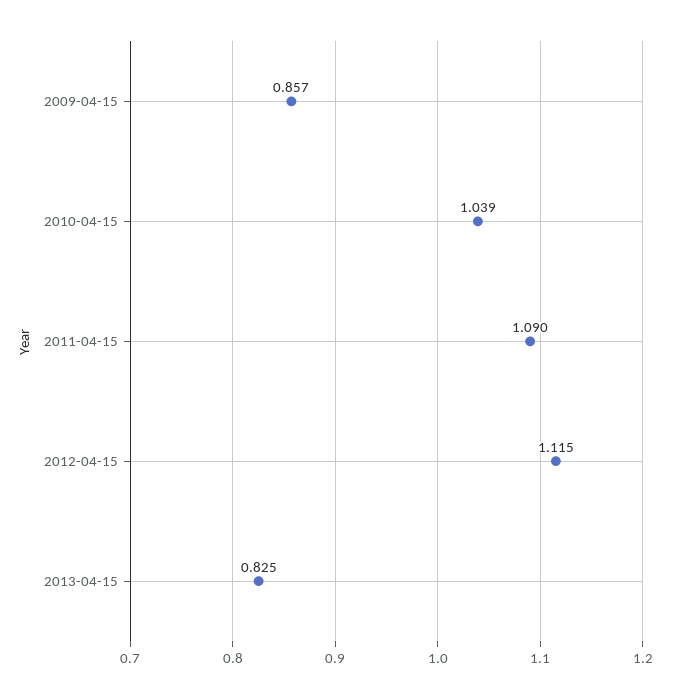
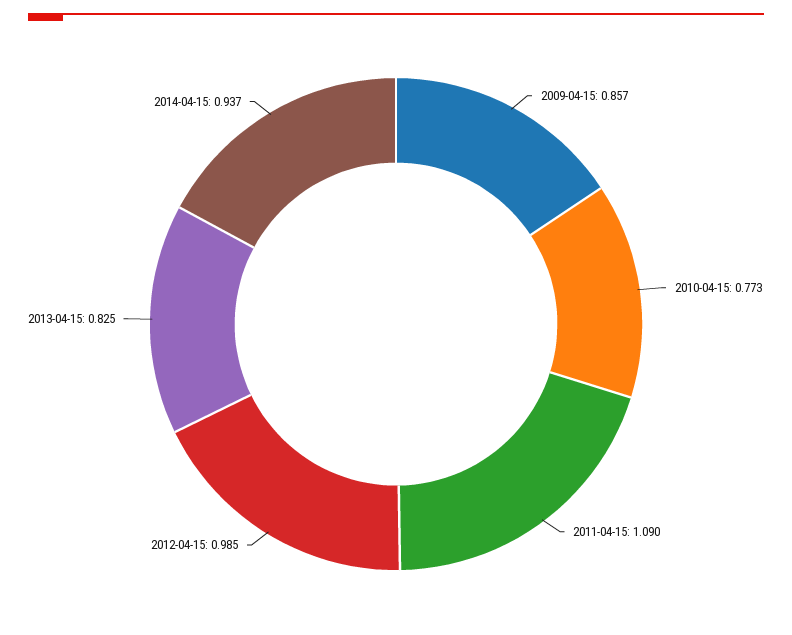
  {
    "2009-04-15": 0.857,
-   "2010-04-15": 1.039,
+   "2010-04-15": 0.773,
    "2011-04-15": 1.09,
-   "2012-04-15": 1.115,
+   "2012-04-15": 0.985,
-   "2013-04-15": 0.825
+   "2013-04-15": 0.825,
+   "2014-04-15": 0.937
  }

